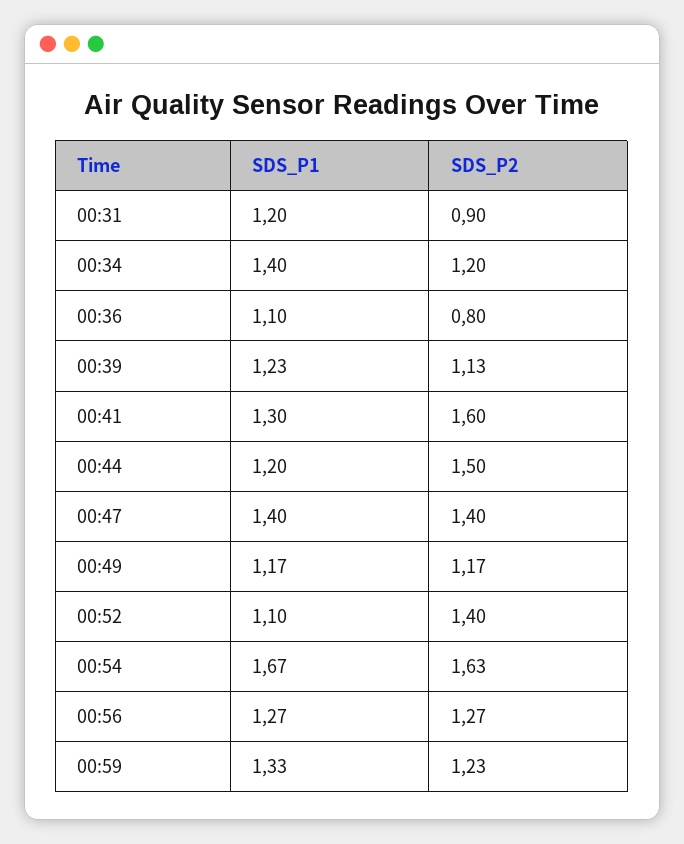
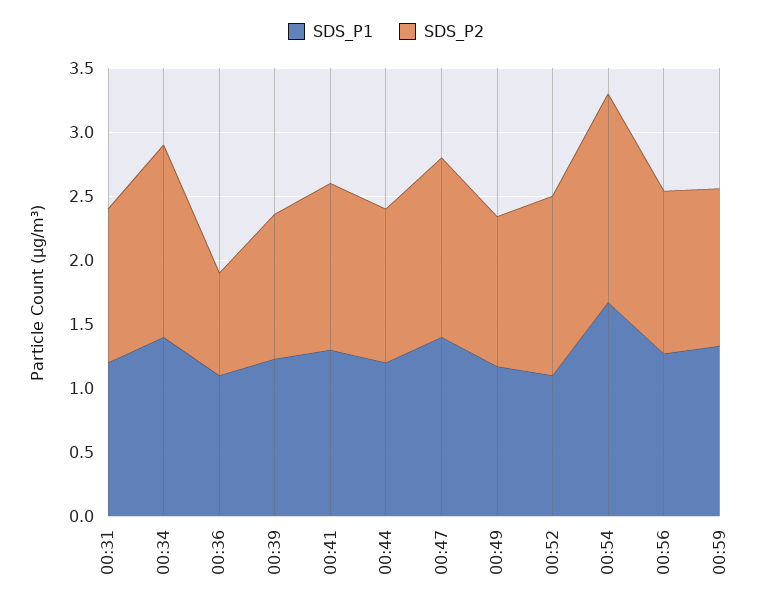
  {
    "SDS_P1": {
      "00:31": 1.2,
      "00:34": 1.4,
      "00:36": 1.1,
      "00:39": 1.23,
      "00:41": 1.3,
      "00:44": 1.2,
      "00:47": 1.4,
      "00:49": 1.17,
      "00:52": 1.1,
      "00:54": 1.67,
      "00:56": 1.27,
      "00:59": 1.33
    },
    "SDS_P2": {
-     "00:31": 0.9,
+     "00:31": 1.2,
-     "00:34": 1.2,
+     "00:34": 1.5,
      "00:36": 0.8,
      "00:39": 1.13,
-     "00:41": 1.6,
+     "00:41": 1.3,
-     "00:44": 1.5,
+     "00:44": 1.2,
      "00:47": 1.4,
      "00:49": 1.17,
      "00:52": 1.4,
      "00:54": 1.63,
      "00:56": 1.27,
      "00:59": 1.23
    }
  }

